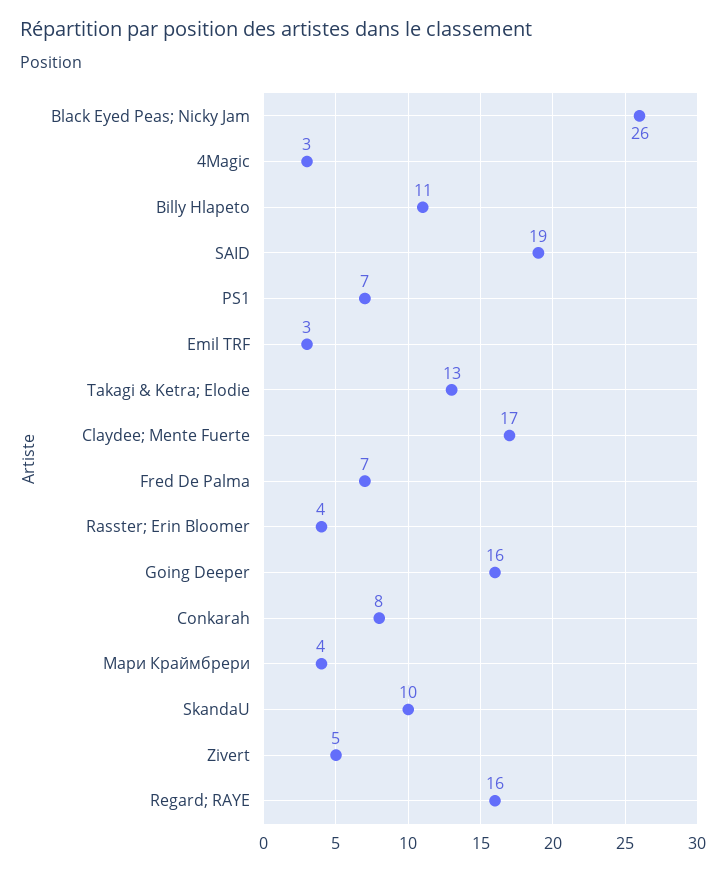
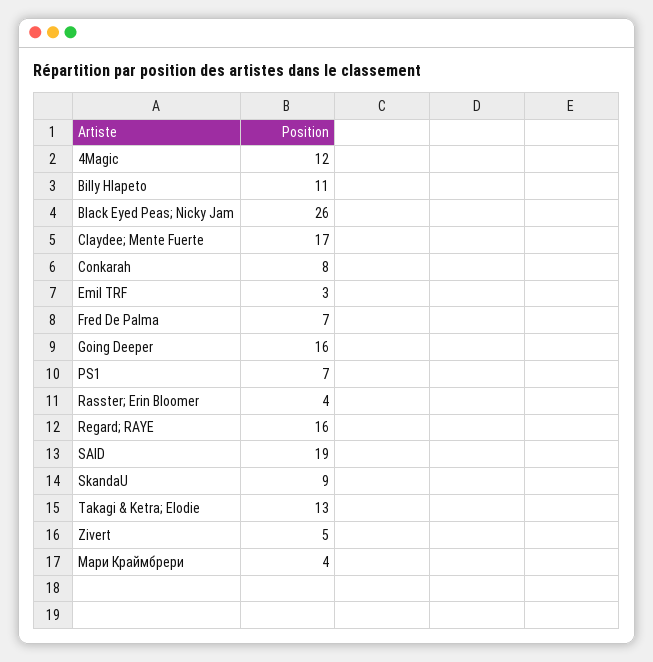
  {
    "Black Eyed Peas; Nicky Jam": 26,
-   "4Magic": 3,
+   "4Magic": 12,
    "Billy Hlapeto": 11,
    "SAID": 19,
    "PS1": 7,
    "Emil TRF": 3,
    "Takagi & Ketra; Elodie": 13,
    "Claydee; Mente Fuerte": 17,
    "Fred De Palma": 7,
    "Rasster; Erin Bloomer": 4,
    "Going Deeper": 16,
    "Conkarah": 8,
    "Мари Краймбрери": 4,
-   "SkandaU": 10,
+   "SkandaU": 9,
    "Zivert": 5,
    "Regard; RAYE": 16
  }

